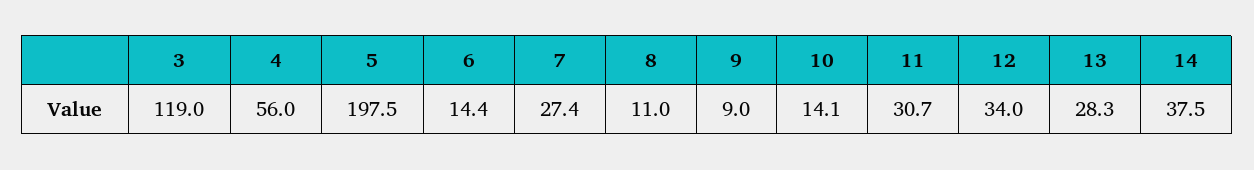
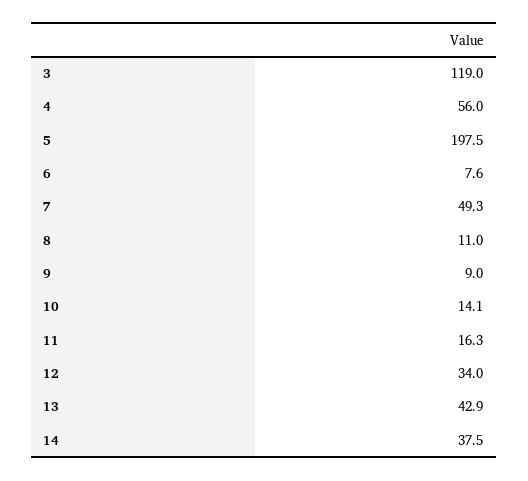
  {
    "3": 119,
    "4": 56,
    "5": 197.5,
-   "6": 14.4,
+   "6": 7.6,
-   "7": 27.4,
+   "7": 49.3,
    "8": 11,
    "9": 9,
    "10": 14.1,
-   "11": 30.7,
+   "11": 16.3,
    "12": 34,
-   "13": 28.3,
+   "13": 42.9,
    "14": 37.5
  }

